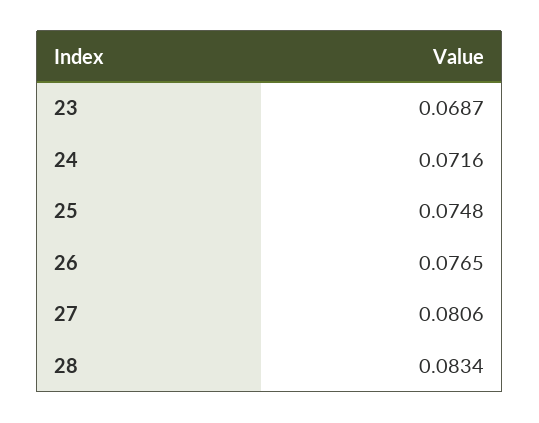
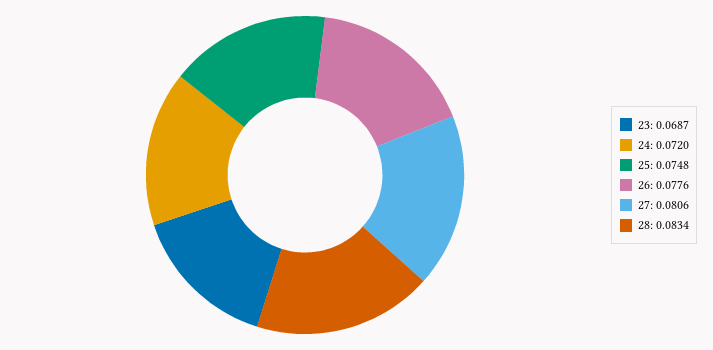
  {
    "23": 0.0687,
-   "24": 0.0716,
+   "24": 0.072,
    "25": 0.0748,
-   "26": 0.0765,
+   "26": 0.0776,
    "27": 0.0806,
    "28": 0.0834
  }

